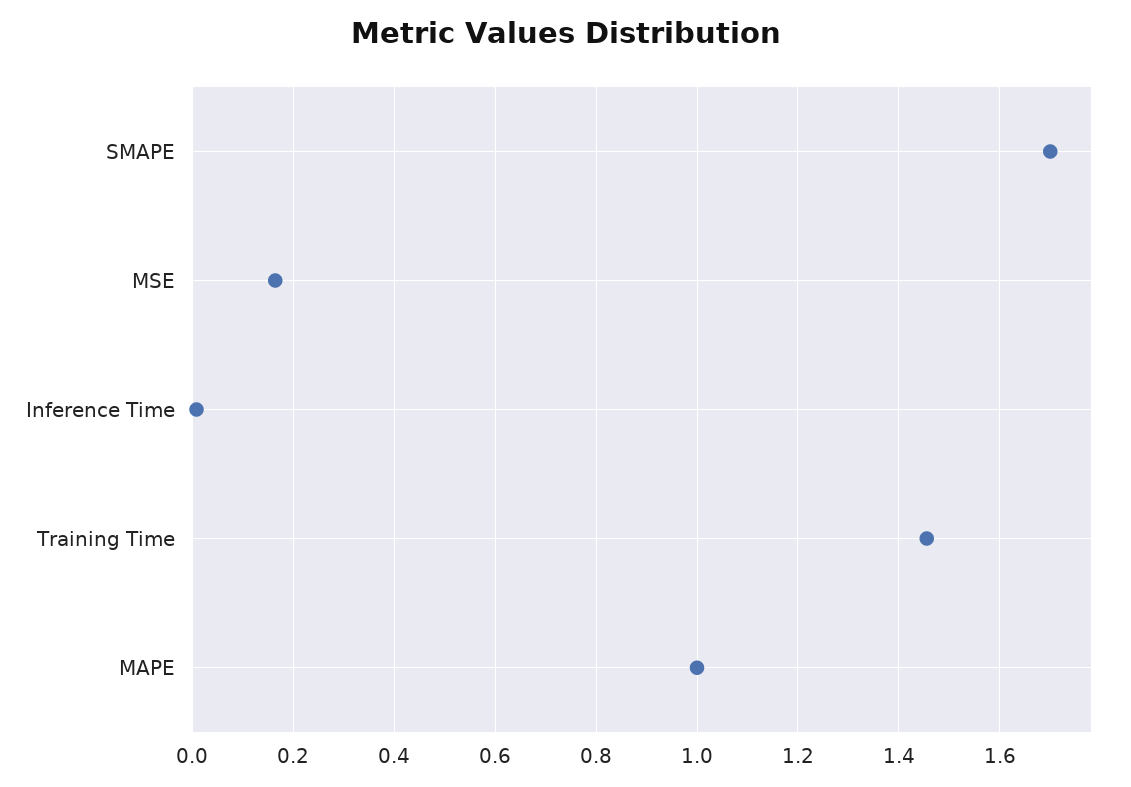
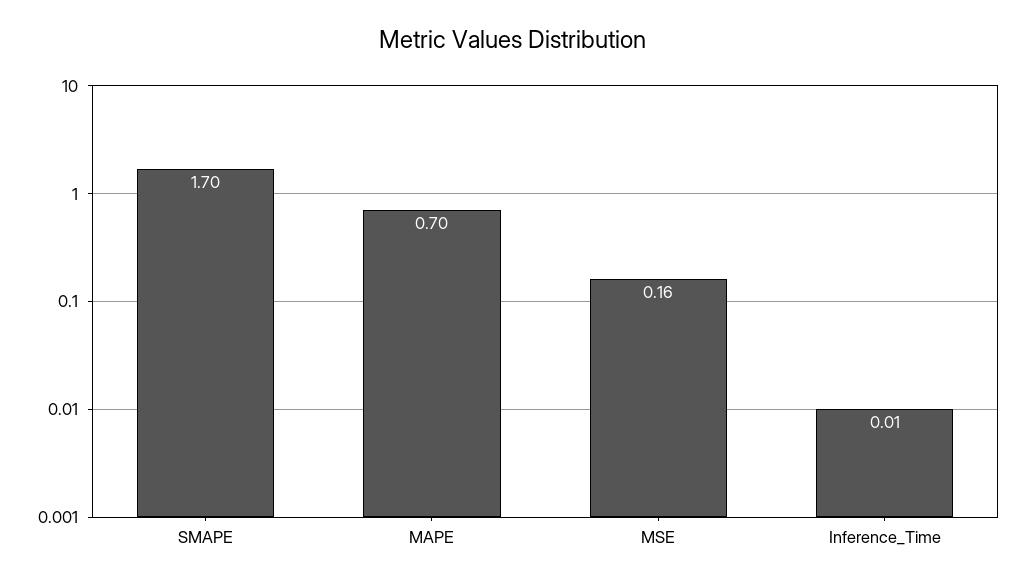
  {
    "SMAPE": 1.7,
    "MSE": 0.16,
    "Inference Time": 0.01,
-   "Training Time": 1.46,
-   "MAPE": 1
+   "MAPE": 0.7
  }

